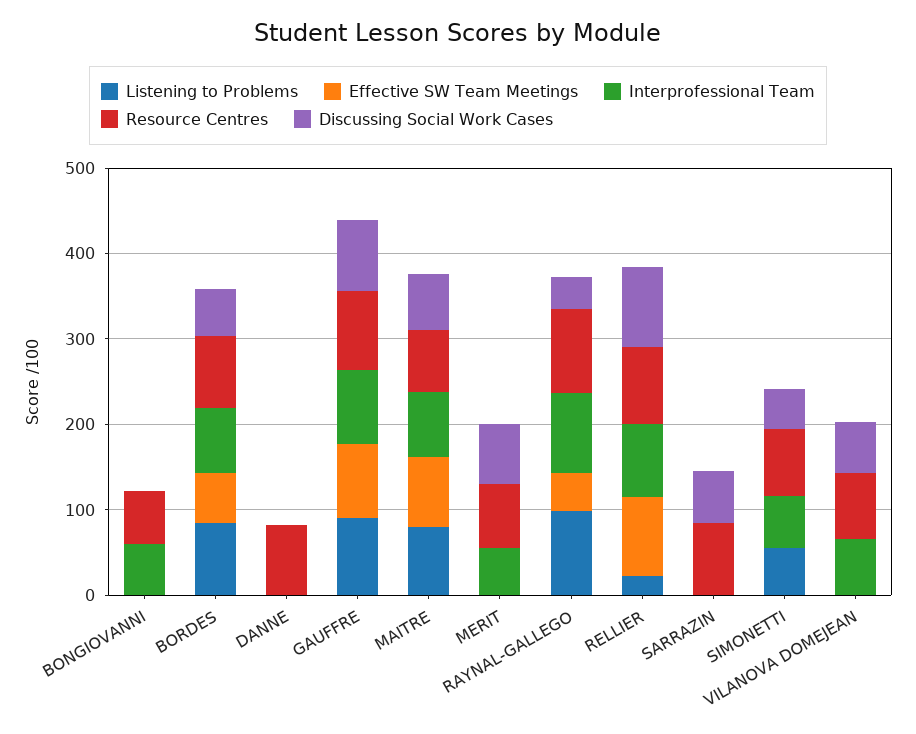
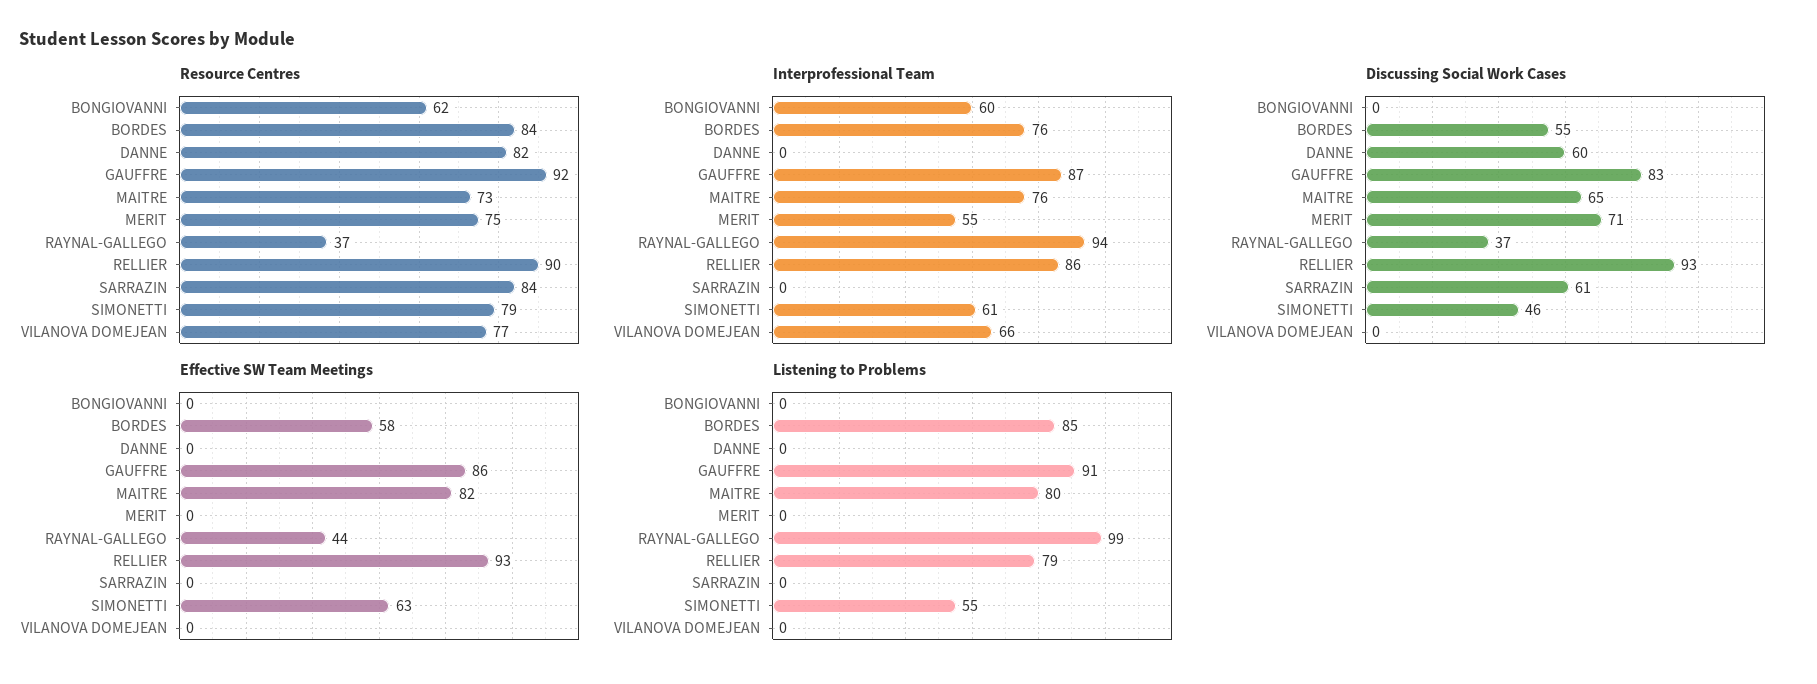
  {
    "Listening to Problems": {
      "BONGIOVANNI": 0,
      "BORDES": 85,
      "DANNE": 0,
      "GAUFFRE": 91,
      "MAITRE": 80,
      "MERIT": 0,
      "RAYNAL-GALLEGO": 99,
-     "RELLIER": 20,
+     "RELLIER": 79,
      "SARRAZIN": 0,
      "SIMONETTI": 55,
      "VILANOVA DOMEJEAN": 0
    },
    "Effective SW Team Meetings": {
      "BONGIOVANNI": 0,
      "BORDES": 58,
      "DANNE": 0,
      "GAUFFRE": 86,
      "MAITRE": 82,
      "MERIT": 0,
      "RAYNAL-GALLEGO": 44,
      "RELLIER": 93,
      "SARRAZIN": 0,
-     "SIMONETTI": 0,
+     "SIMONETTI": 63,
      "VILANOVA DOMEJEAN": 0
    },
    "Interprofessional Team": {
      "BONGIOVANNI": 60,
      "BORDES": 76,
      "DANNE": 0,
      "GAUFFRE": 87,
      "MAITRE": 76,
      "MERIT": 55,
      "RAYNAL-GALLEGO": 94,
      "RELLIER": 86,
      "SARRAZIN": 0,
      "SIMONETTI": 61,
      "VILANOVA DOMEJEAN": 66
    },
    "Resource Centres": {
      "BONGIOVANNI": 62,
      "BORDES": 84,
      "DANNE": 82,
      "GAUFFRE": 92,
      "MAITRE": 73,
      "MERIT": 75,
-     "RAYNAL-GALLEGO": 100,
+     "RAYNAL-GALLEGO": 37,
      "RELLIER": 90,
      "SARRAZIN": 84,
      "SIMONETTI": 79,
      "VILANOVA DOMEJEAN": 77
    },
    "Discussing Social Work Cases": {
      "BONGIOVANNI": 0,
      "BORDES": 55,
-     "DANNE": 0,
+     "DANNE": 60,
      "GAUFFRE": 83,
      "MAITRE": 65,
      "MERIT": 71,
      "RAYNAL-GALLEGO": 37,
      "RELLIER": 93,
      "SARRAZIN": 61,
      "SIMONETTI": 46,
-     "VILANOVA DOMEJEAN": 60
+     "VILANOVA DOMEJEAN": 0
    }
  }

